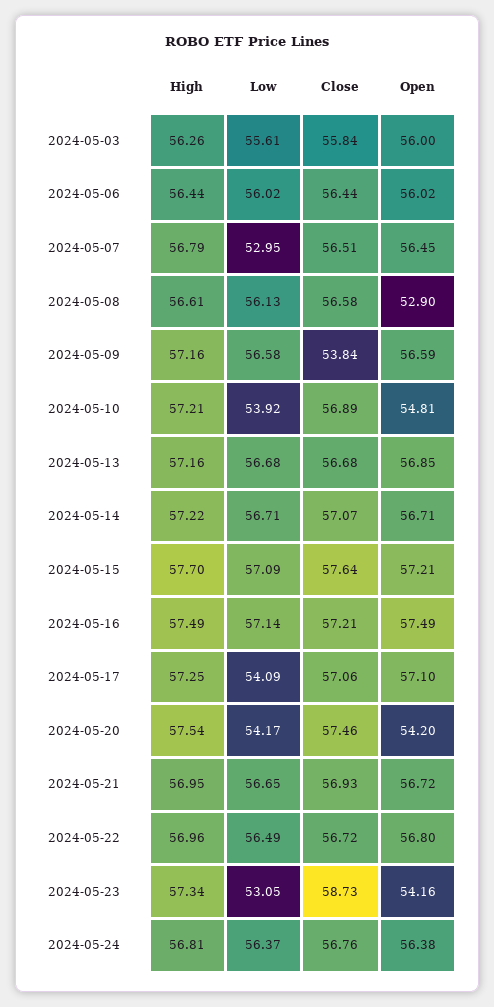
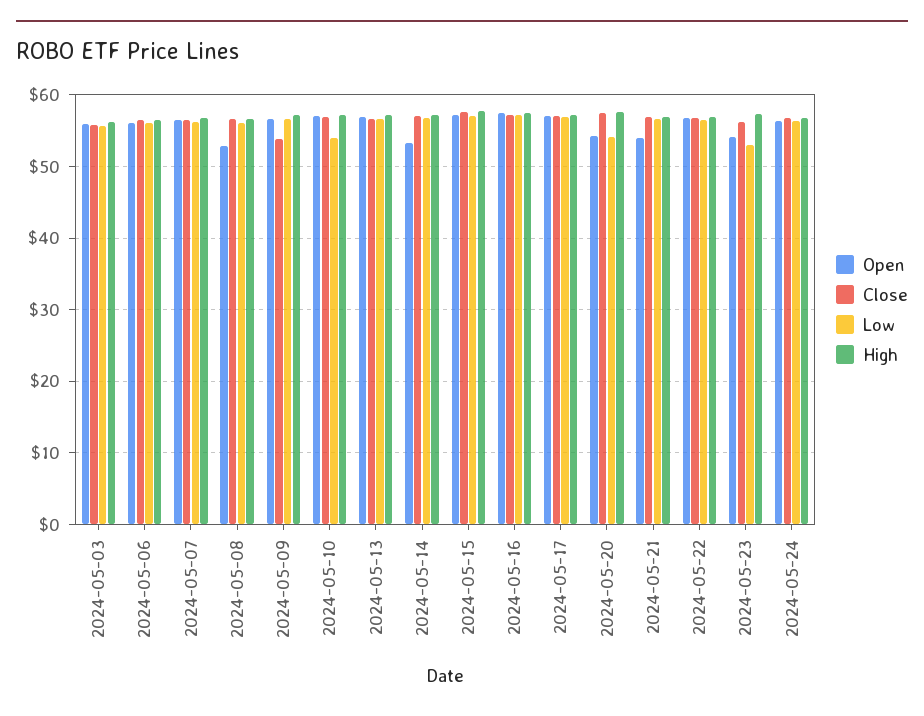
  {
    "High": {
      "2024-05-03": 56.26,
      "2024-05-06": 56.44,
      "2024-05-07": 56.79,
      "2024-05-08": 56.61,
      "2024-05-09": 57.16,
      "2024-05-10": 57.21,
      "2024-05-13": 57.16,
      "2024-05-14": 57.22,
      "2024-05-15": 57.7,
      "2024-05-16": 57.49,
      "2024-05-17": 57.25,
      "2024-05-20": 57.54,
      "2024-05-21": 56.95,
      "2024-05-22": 56.96,
      "2024-05-23": 57.34,
      "2024-05-24": 56.81
    },
    "Low": {
      "2024-05-03": 55.61,
      "2024-05-06": 56.02,
-     "2024-05-07": 52.95,
+     "2024-05-07": 56,
      "2024-05-08": 56.13,
      "2024-05-09": 56.58,
      "2024-05-10": 53.92,
      "2024-05-13": 56.68,
      "2024-05-14": 56.71,
      "2024-05-15": 57.09,
      "2024-05-16": 57.14,
-     "2024-05-17": 54.09,
+     "2024-05-17": 57,
      "2024-05-20": 54.17,
      "2024-05-21": 56.65,
      "2024-05-22": 56.49,
      "2024-05-23": 53.05,
      "2024-05-24": 56.37
    },
    "Close": {
      "2024-05-03": 55.84,
      "2024-05-06": 56.44,
      "2024-05-07": 56.51,
      "2024-05-08": 56.58,
      "2024-05-09": 53.84,
      "2024-05-10": 56.89,
      "2024-05-13": 56.68,
      "2024-05-14": 57.07,
      "2024-05-15": 57.64,
      "2024-05-16": 57.21,
      "2024-05-17": 57.06,
      "2024-05-20": 57.46,
      "2024-05-21": 56.93,
      "2024-05-22": 56.72,
-     "2024-05-23": 58.73,
+     "2024-05-23": 56,
      "2024-05-24": 56.76
    },
    "Open": {
      "2024-05-03": 56,
      "2024-05-06": 56.02,
      "2024-05-07": 56.45,
      "2024-05-08": 52.9,
      "2024-05-09": 56.59,
-     "2024-05-10": 54.81,
+     "2024-05-10": 57,
      "2024-05-13": 56.85,
-     "2024-05-14": 56.71,
+     "2024-05-14": 53,
      "2024-05-15": 57.21,
      "2024-05-16": 57.49,
      "2024-05-17": 57.1,
      "2024-05-20": 54.2,
-     "2024-05-21": 56.72,
+     "2024-05-21": 54,
      "2024-05-22": 56.8,
      "2024-05-23": 54.16,
      "2024-05-24": 56.38
    }
  }

